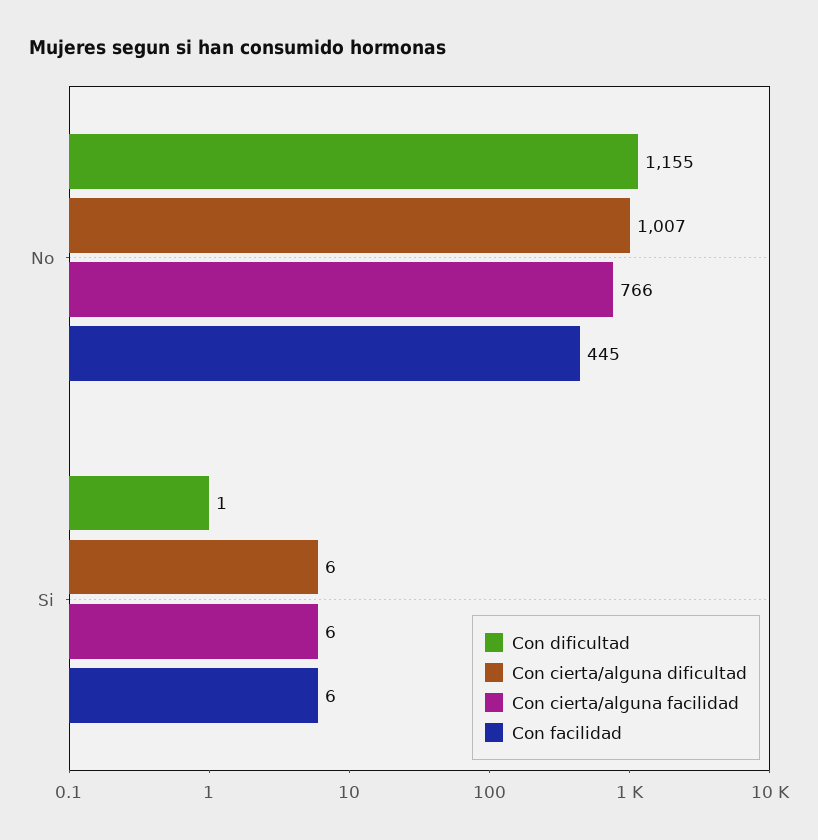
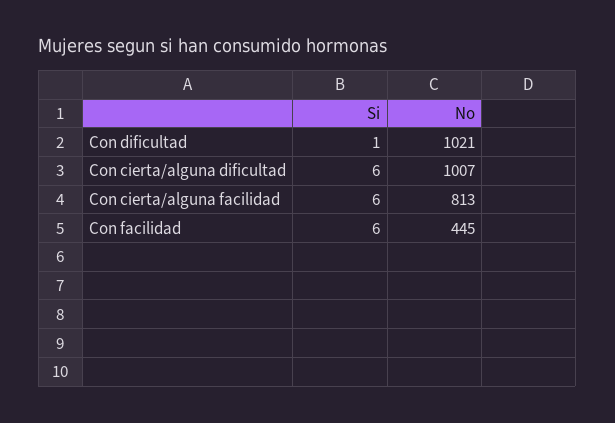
  {
    "Con dificultad": {
-     "No": 1155,
+     "No": 1021,
      "Si": 1
    },
    "Con cierta/alguna dificultad": {
      "No": 1007,
      "Si": 6
    },
    "Con cierta/alguna facilidad": {
-     "No": 766,
+     "No": 813,
      "Si": 6
    },
    "Con facilidad": {
      "No": 445,
      "Si": 6
    }
  }

